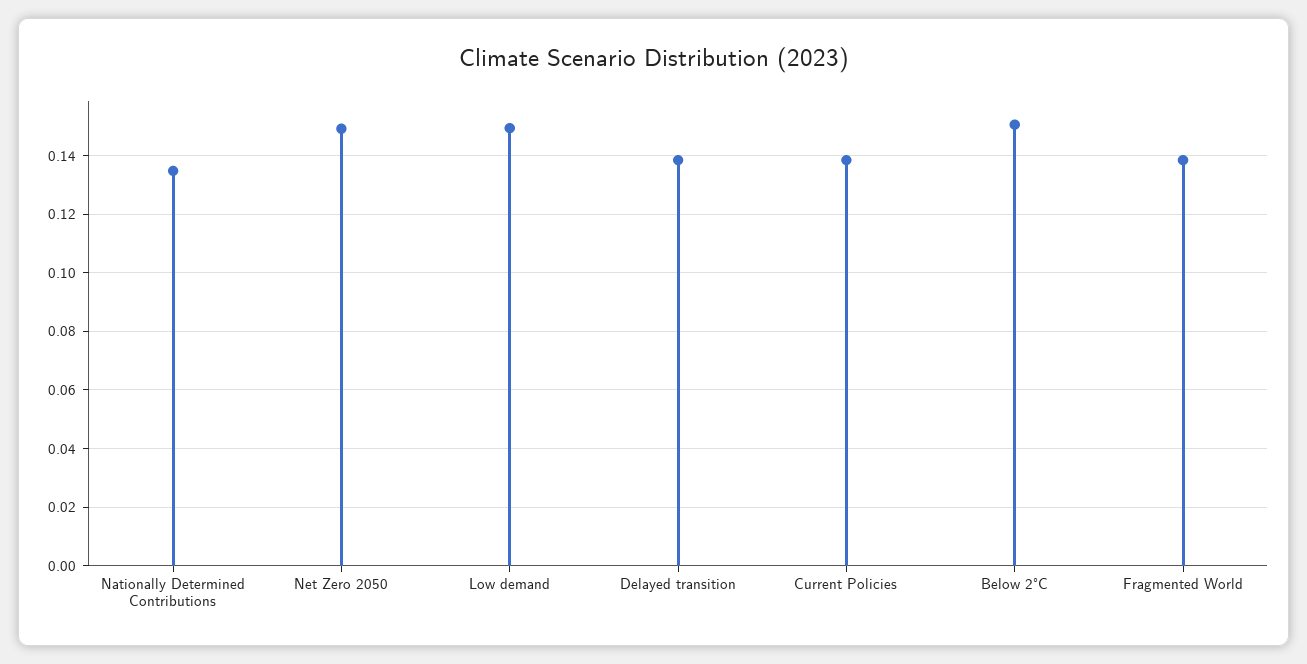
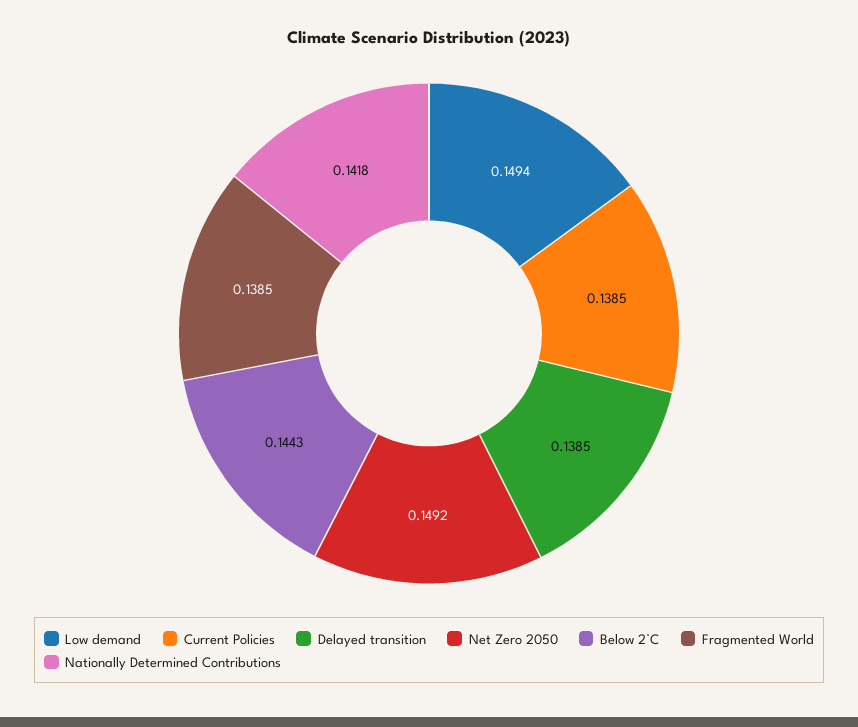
  {
-   "Nationally Determined Contributions": 0.135,
+   "Nationally Determined Contributions": 0.1418,
    "Net Zero 2050": 0.1492,
    "Low demand": 0.1494,
    "Delayed transition": 0.1385,
    "Current Policies": 0.1385,
-   "Below 2°C": 0.15,
+   "Below 2°C": 0.1443,
    "Fragmented World": 0.1385
  }

